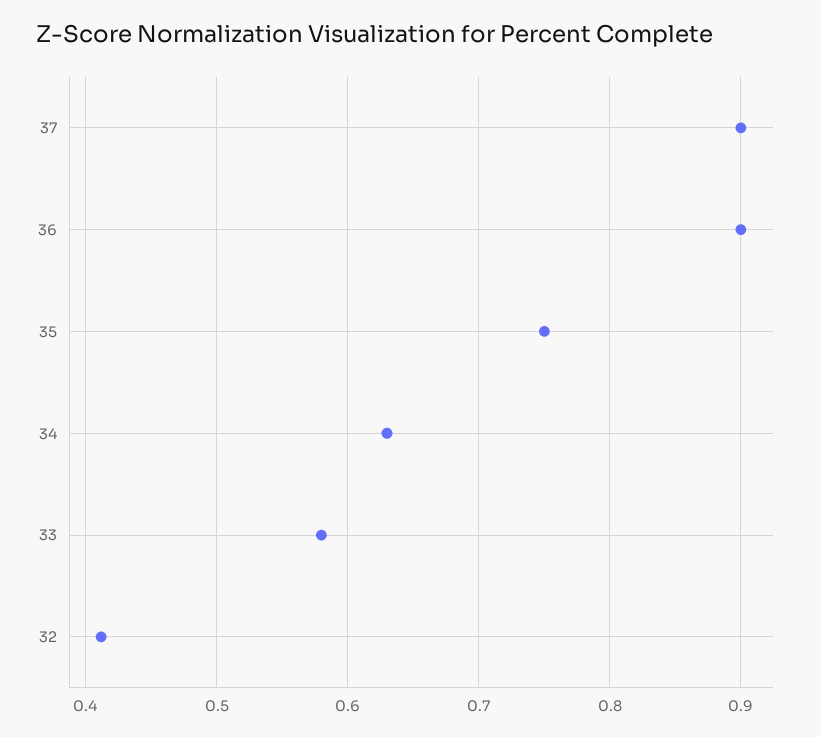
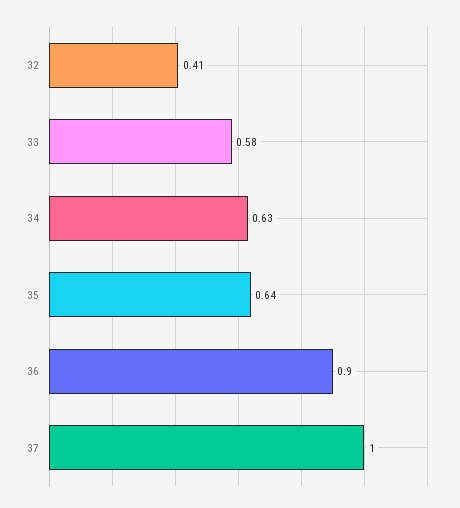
  {
-   "37": 0.9,
+   "37": 1,
    "36": 0.9,
-   "35": 0.75,
+   "35": 0.64,
    "34": 0.63,
    "33": 0.58,
    "32": 0.41
  }

